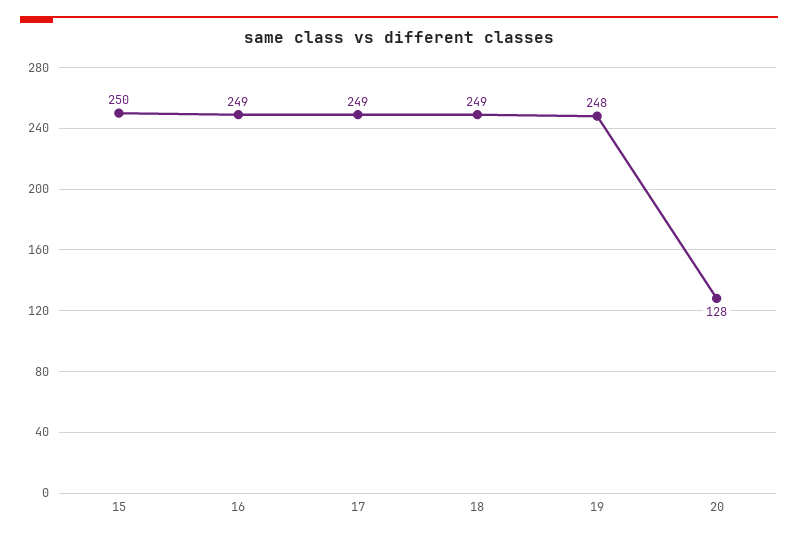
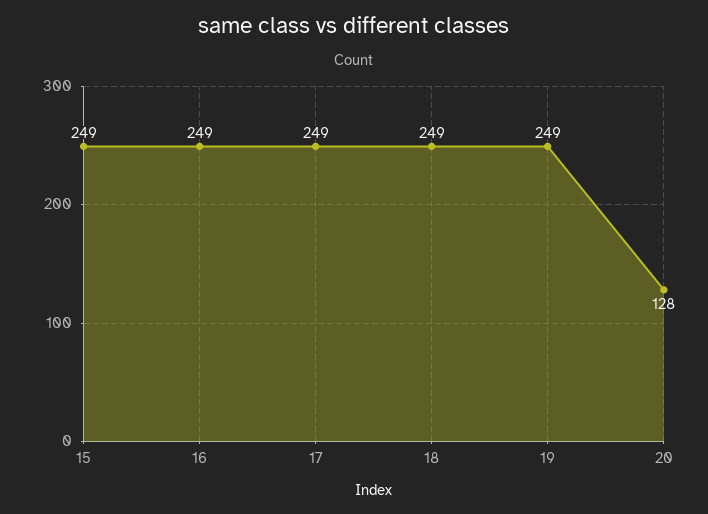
  {
-   "15": 250,
+   "15": 249,
    "16": 249,
    "17": 249,
    "18": 249,
-   "19": 248,
+   "19": 249,
    "20": 128
  }

